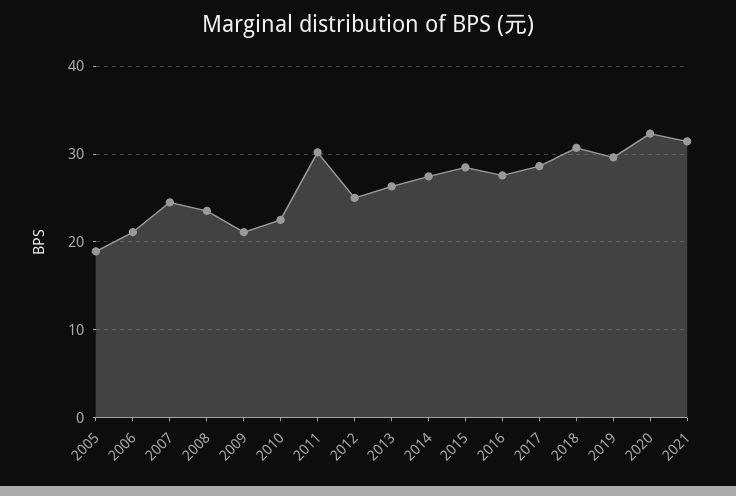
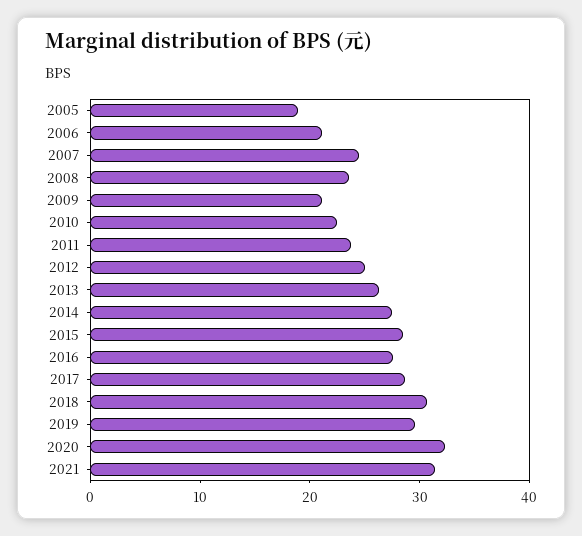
  {
    "2005": 19,
    "2006": 21,
    "2007": 25,
    "2008": 24,
    "2009": 21,
    "2010": 23,
-   "2011": 30,
+   "2011": 24,
    "2012": 25,
    "2013": 26,
    "2014": 27,
    "2015": 28,
    "2016": 28,
    "2017": 29,
    "2018": 31,
    "2019": 30,
    "2020": 32,
    "2021": 31
  }

